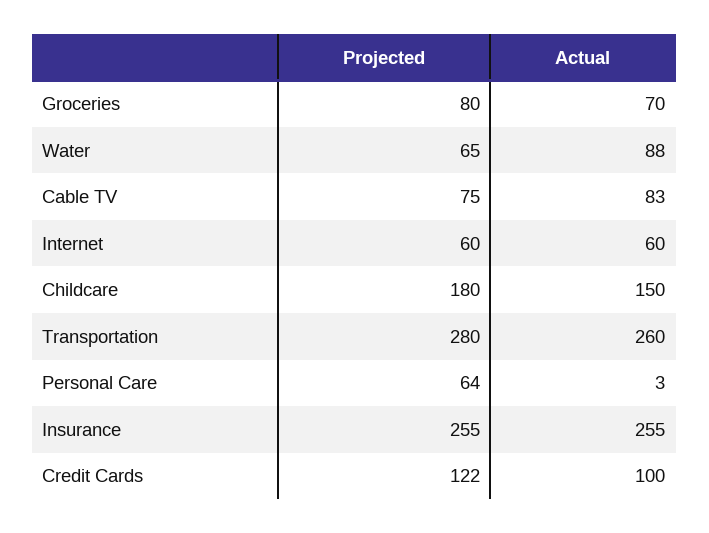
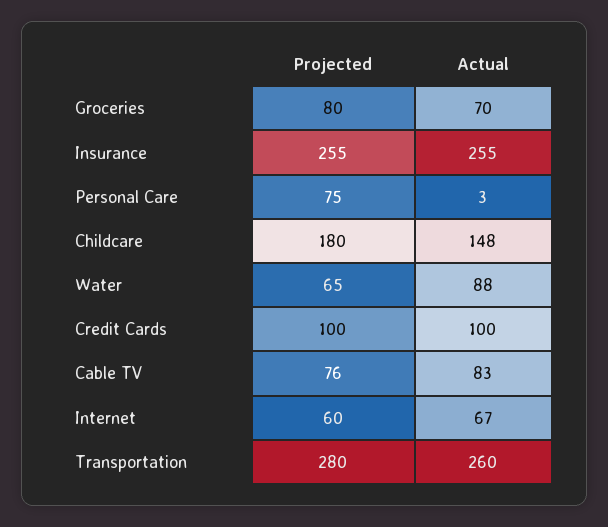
  {
    "Projected": {
      "Groceries": 80,
      "Water": 65,
-     "Cable TV": 75,
+     "Cable TV": 76,
      "Internet": 60,
      "Childcare": 180,
      "Transportation": 280,
-     "Personal Care": 64,
+     "Personal Care": 75,
      "Insurance": 255,
-     "Credit Cards": 122
+     "Credit Cards": 100
    },
    "Actual": {
      "Groceries": 70,
      "Water": 88,
      "Cable TV": 83,
-     "Internet": 60,
+     "Internet": 67,
-     "Childcare": 150,
+     "Childcare": 148,
      "Transportation": 260,
      "Personal Care": 3,
      "Insurance": 255,
      "Credit Cards": 100
    }
  }

